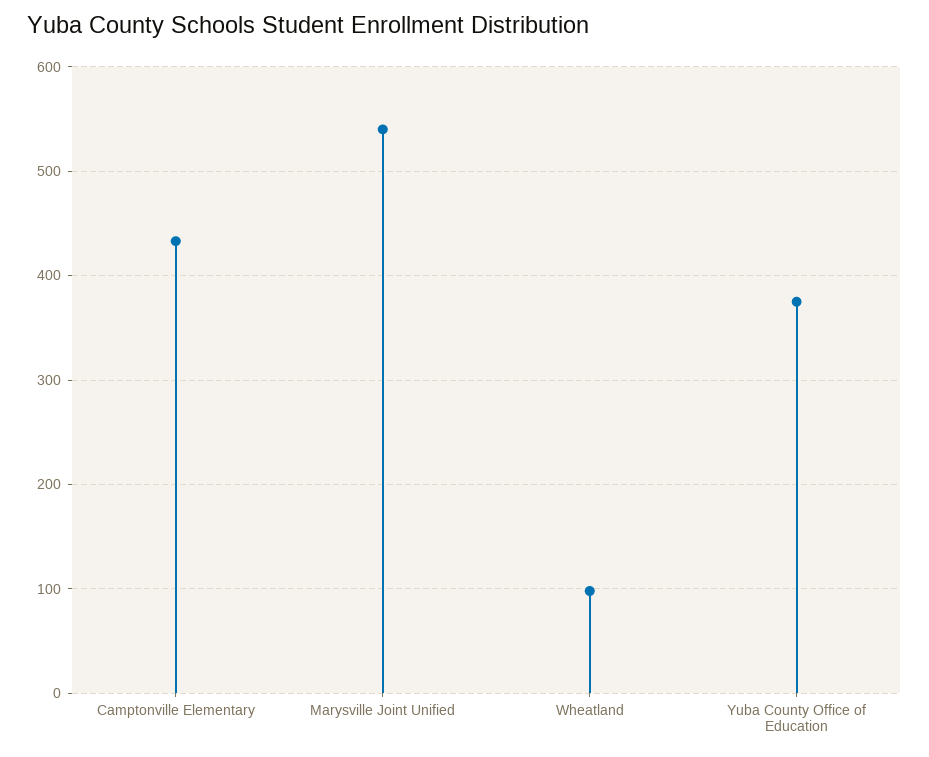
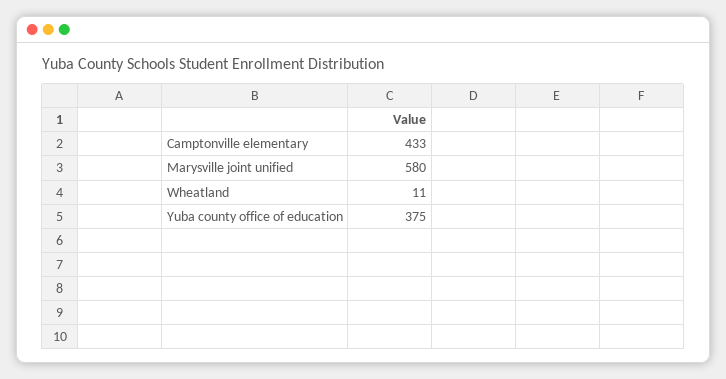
  {
    "Camptonville Elementary": 433,
-   "Marysville Joint Unified": 540,
+   "Marysville Joint Unified": 580,
-   "Wheatland": 100,
+   "Wheatland": 11,
    "Yuba County Office of Education": 375
  }

